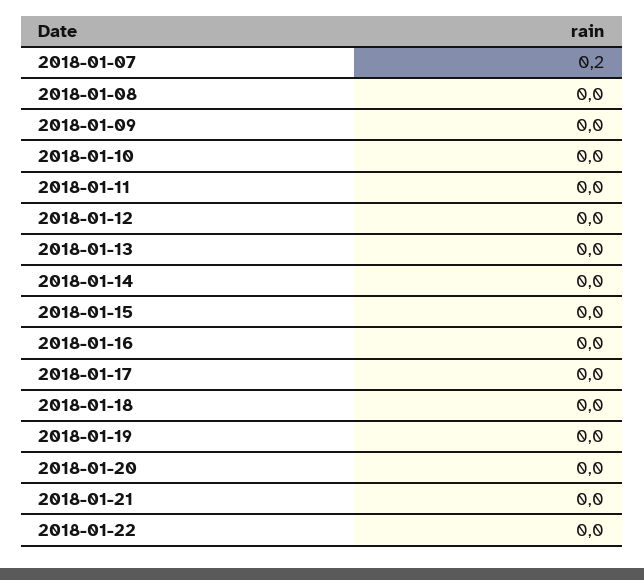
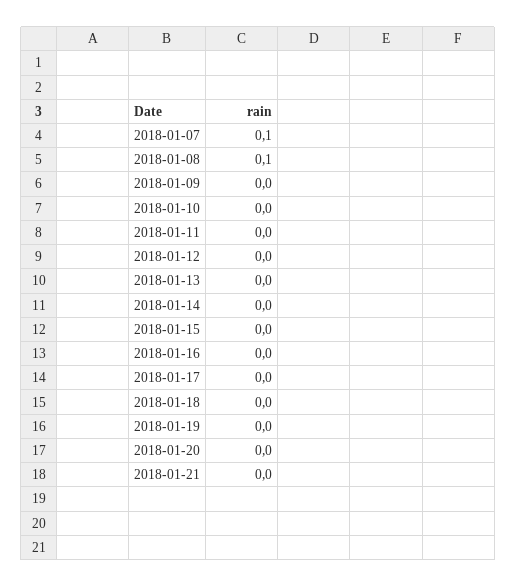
  {
-   "2018-01-07": 0.2,
+   "2018-01-07": 0.1,
-   "2018-01-08": 0,
+   "2018-01-08": 0.1,
    "2018-01-09": 0,
    "2018-01-10": 0,
    "2018-01-11": 0,
    "2018-01-12": 0,
    "2018-01-13": 0,
    "2018-01-14": 0,
    "2018-01-15": 0,
    "2018-01-16": 0,
    "2018-01-17": 0,
    "2018-01-18": 0,
    "2018-01-19": 0,
    "2018-01-20": 0,
-   "2018-01-21": 0,
+   "2018-01-21": 0
-   "2018-01-22": 0
  }

